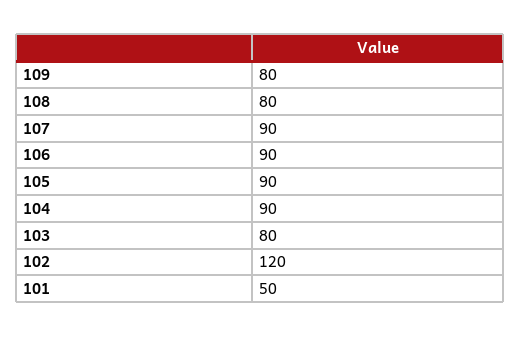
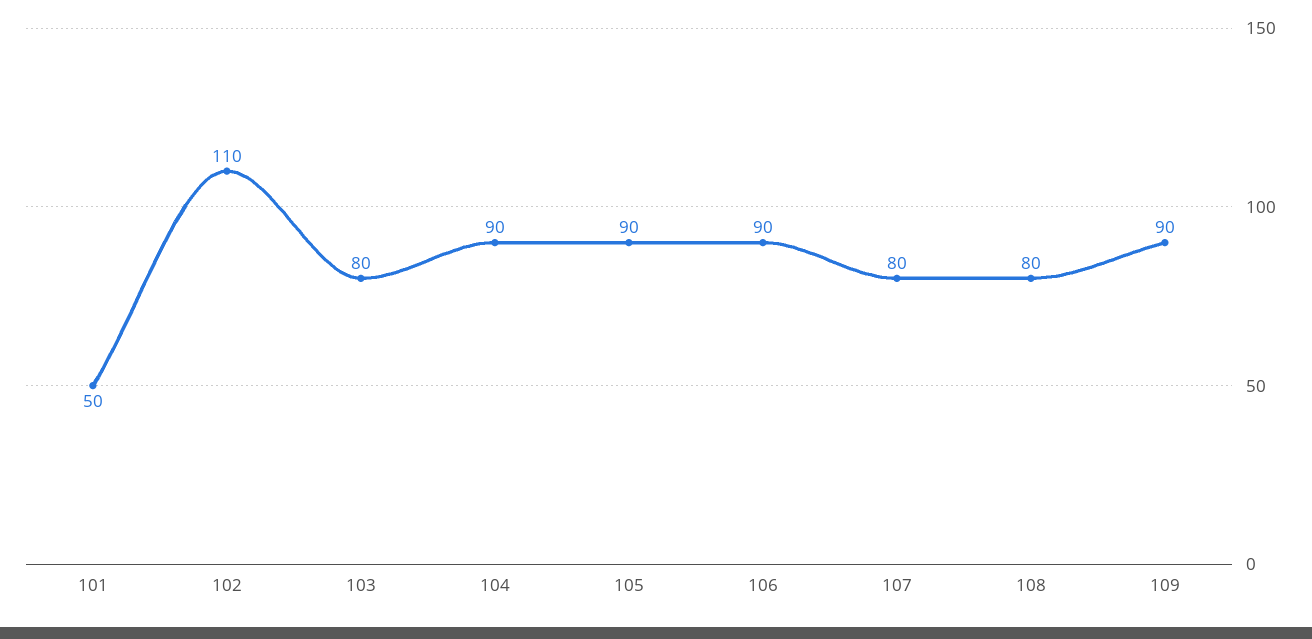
  {
-   "109": 80,
+   "109": 90,
    "108": 80,
-   "107": 90,
+   "107": 80,
    "106": 90,
    "105": 90,
    "104": 90,
    "103": 80,
-   "102": 120,
+   "102": 110,
    "101": 50
  }

